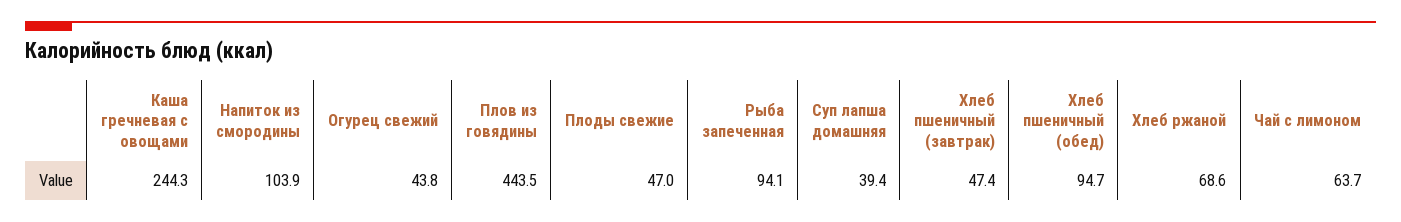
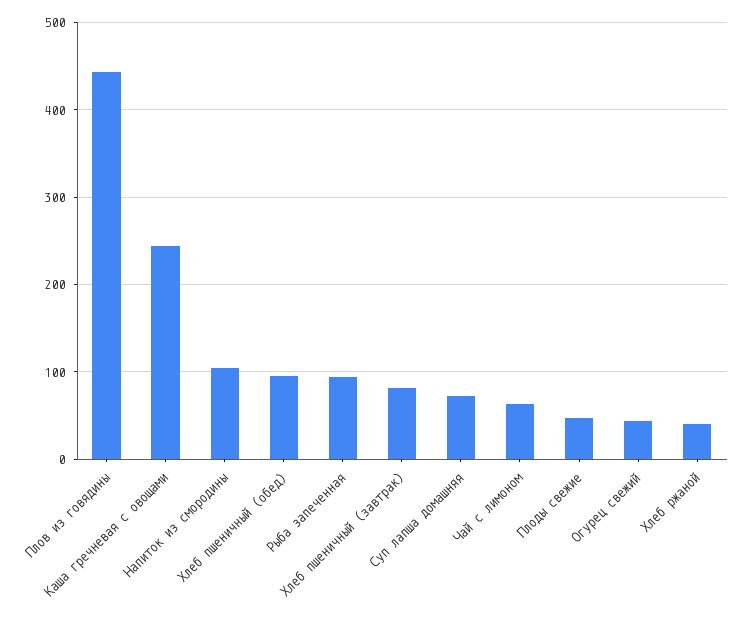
  {
    "Каша гречневая с овощами": 244.3,
    "Напиток из смородины": 103.9,
    "Огурец свежий": 43.8,
    "Плов из говядины": 443.5,
    "Плоды свежие": 47,
    "Рыба запеченная": 94.1,
-   "Суп лапша домашняя": 39.4,
+   "Суп лапша домашняя": 70,
-   "Хлеб пшеничный (завтрак)": 47.4,
+   "Хлеб пшеничный (завтрак)": 80,
    "Хлеб пшеничный (обед)": 94.7,
-   "Хлеб ржаной": 68.6,
+   "Хлеб ржаной": 40,
    "Чай с лимоном": 63.7
  }

